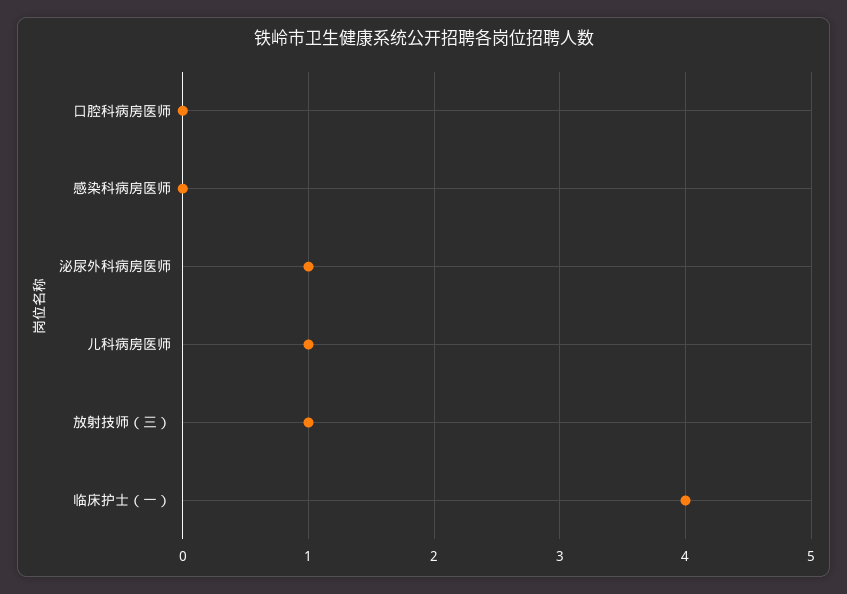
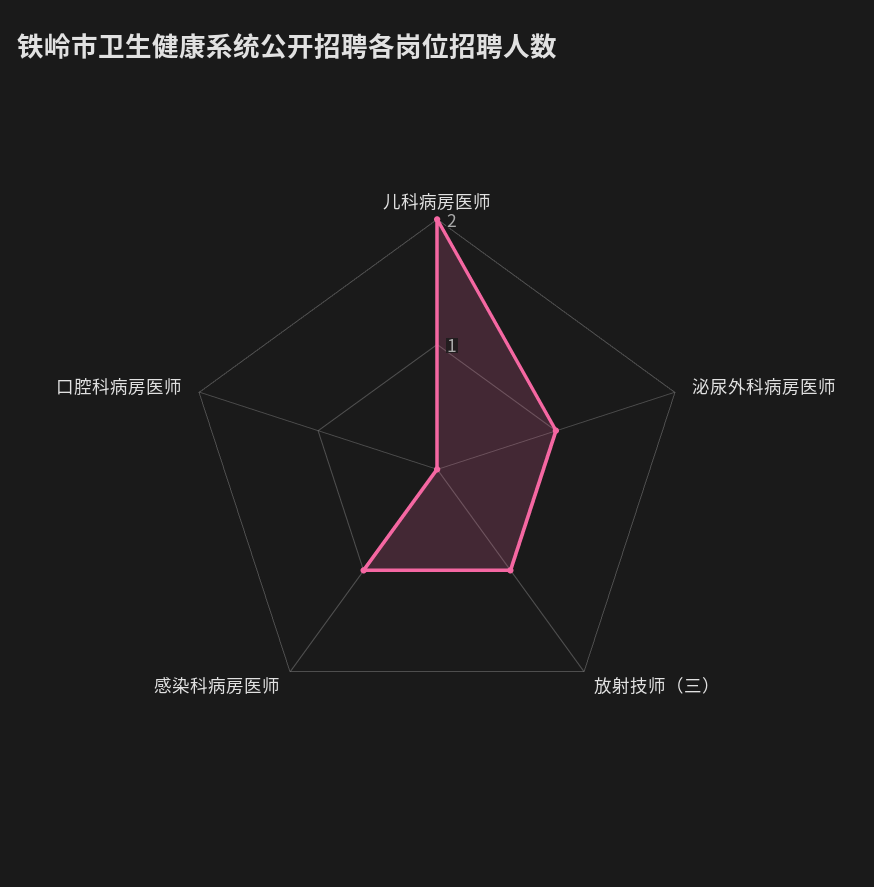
  {
    "口腔科病房医师": 0,
-   "感染科病房医师": 0,
+   "感染科病房医师": 1,
    "泌尿外科病房医师": 1,
-   "儿科病房医师": 1,
+   "儿科病房医师": 2,
-   "放射技师（三）": 1,
+   "放射技师（三）": 1
-   "临床护士（一）": 4
  }

